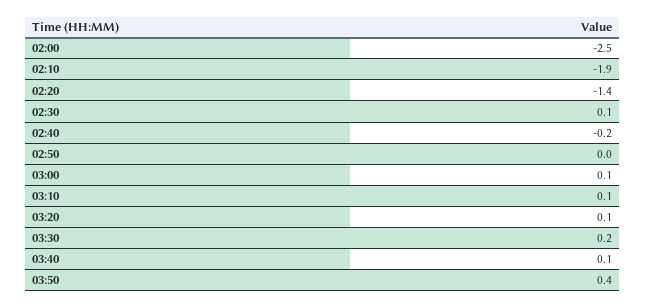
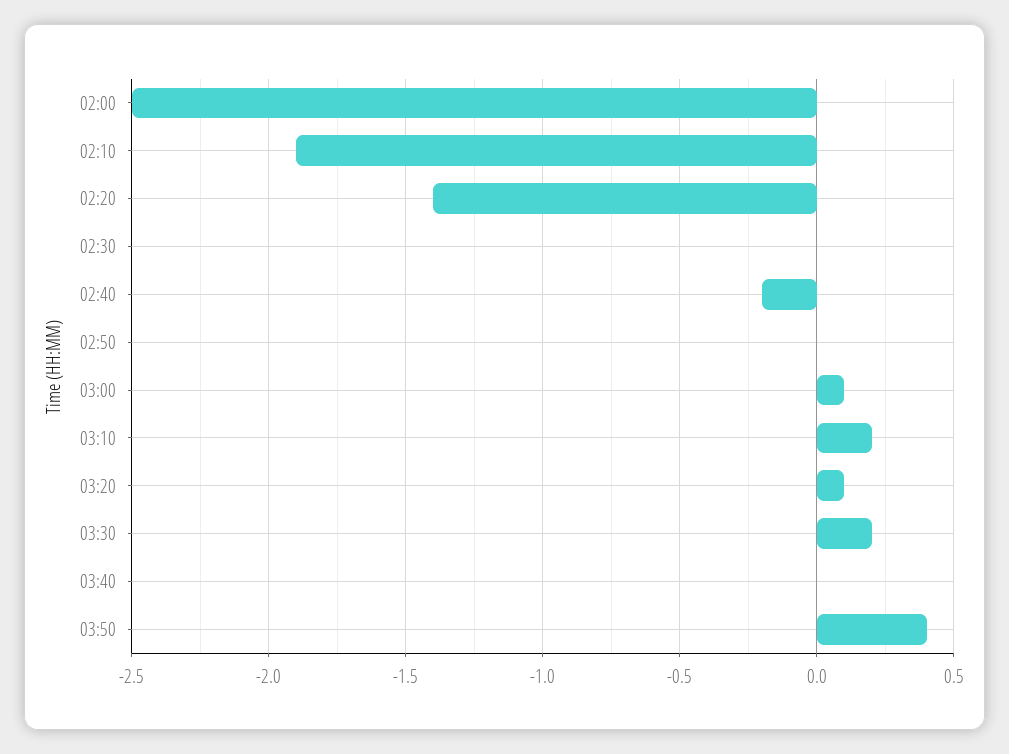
  {
    "02:00": -2.5,
    "02:10": -1.9,
    "02:20": -1.4,
-   "02:30": 0.1,
+   "02:30": 0,
    "02:40": -0.2,
    "02:50": 0,
    "03:00": 0.1,
-   "03:10": 0.1,
+   "03:10": 0.2,
    "03:20": 0.1,
    "03:30": 0.2,
-   "03:40": 0.1,
+   "03:40": 0,
    "03:50": 0.4
  }

